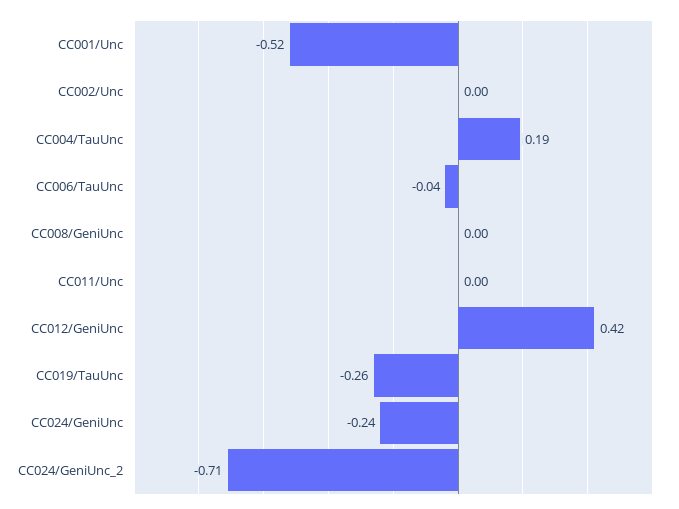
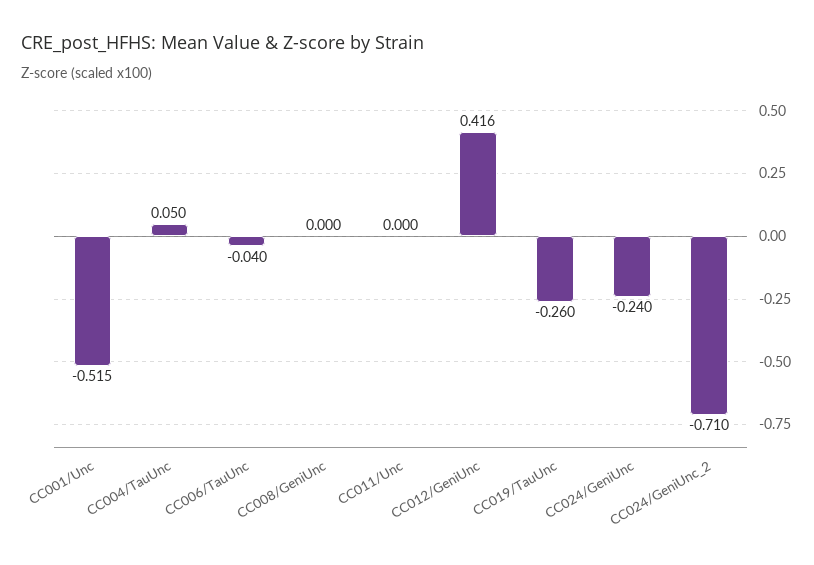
  {
    "CC001/Unc": -0.515,
-   "CC002/Unc": 0,
-   "CC004/TauUnc": 0.19,
+   "CC004/TauUnc": 0.05,
    "CC006/TauUnc": -0.04,
    "CC008/GeniUnc": 0,
    "CC011/Unc": 0,
    "CC012/GeniUnc": 0.416,
    "CC019/TauUnc": -0.26,
    "CC024/GeniUnc": -0.24,
    "CC024/GeniUnc_2": -0.71
  }

